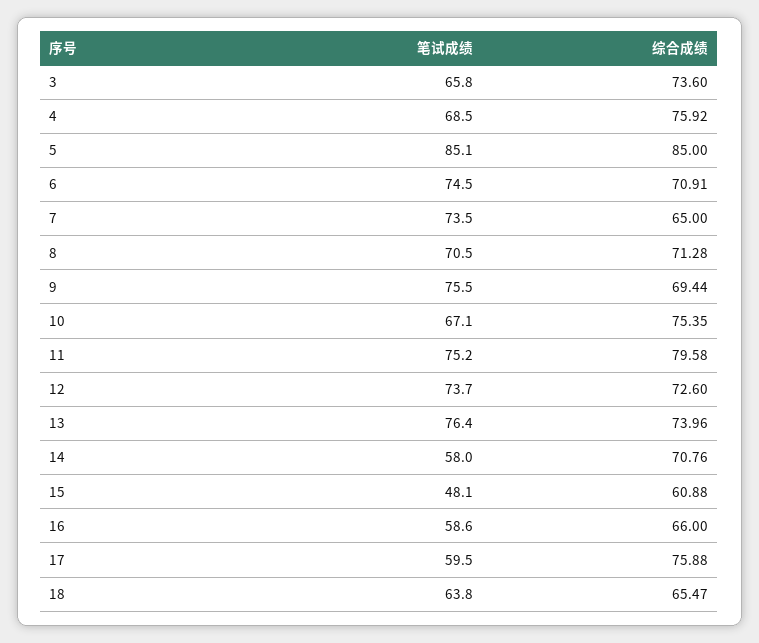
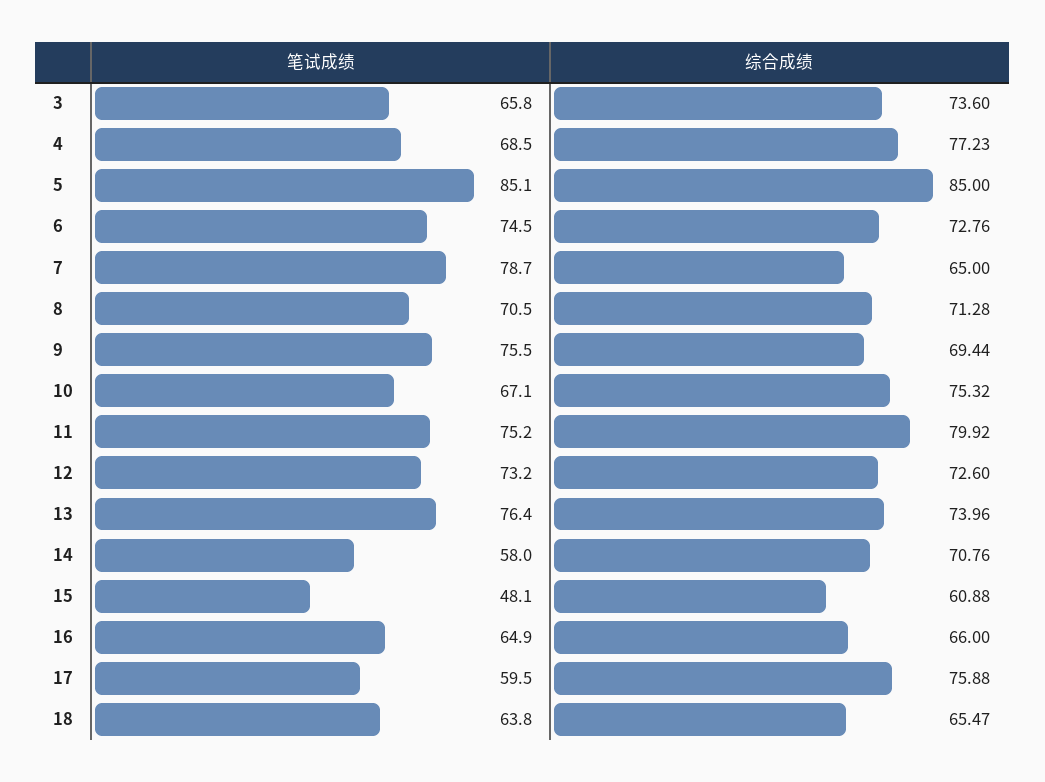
  {
    "笔试成绩": {
      "3": 65.8,
      "4": 68.5,
      "5": 85.1,
      "6": 74.5,
-     "7": 73.5,
+     "7": 78.7,
      "8": 70.5,
      "9": 75.5,
      "10": 67.1,
      "11": 75.2,
-     "12": 73.7,
+     "12": 73.2,
      "13": 76.4,
      "14": 58,
      "15": 48.1,
-     "16": 58.6,
+     "16": 64.9,
      "17": 59.5,
      "18": 63.8
    },
    "综合成绩": {
      "3": 73.6,
-     "4": 75.92,
+     "4": 77.23,
      "5": 85,
-     "6": 70.91,
+     "6": 72.76,
      "7": 65,
      "8": 71.28,
      "9": 69.44,
-     "10": 75.35,
+     "10": 75.32,
-     "11": 79.58,
+     "11": 79.92,
      "12": 72.6,
      "13": 73.96,
      "14": 70.76,
      "15": 60.88,
      "16": 66,
      "17": 75.88,
      "18": 65.47
    }
  }

